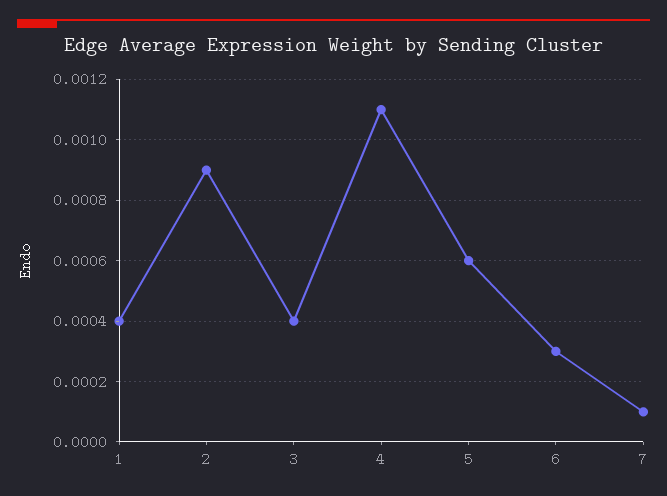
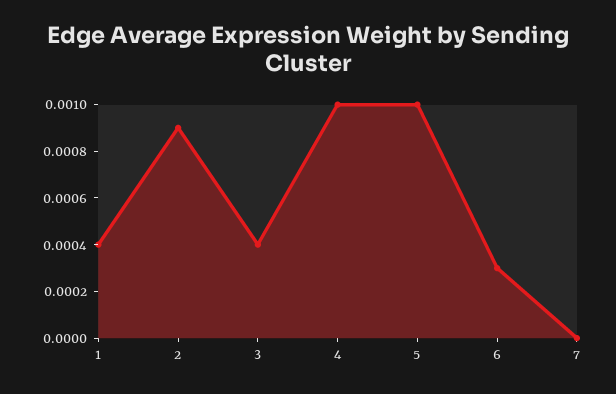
  {
    "1": 0.0004,
    "2": 0.0009,
    "3": 0.0004,
-   "4": 0.0011,
+   "4": 0.001,
-   "5": 0.0006,
+   "5": 0.001,
    "6": 0.0003,
-   "7": 0.0001
+   "7": 0
  }

